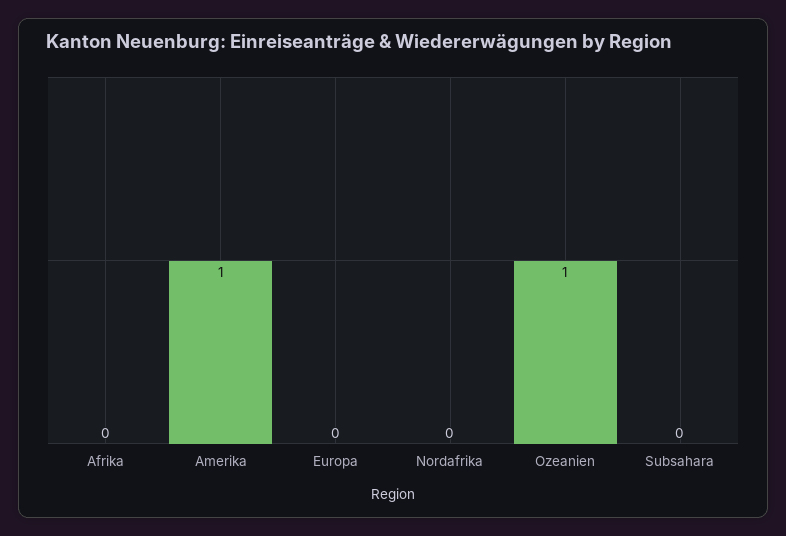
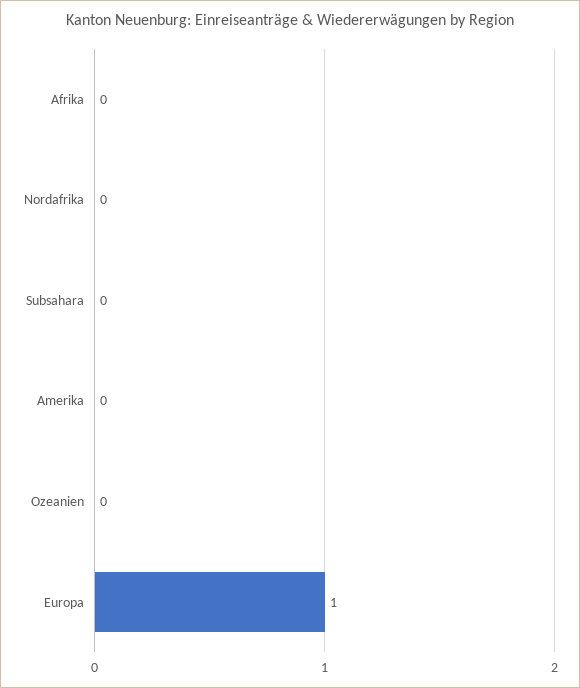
  {
    "Afrika": 0,
-   "Amerika": 1,
+   "Amerika": 0,
-   "Europa": 0,
+   "Europa": 1,
    "Nordafrika": 0,
-   "Ozeanien": 1,
+   "Ozeanien": 0,
    "Subsahara": 0
  }

